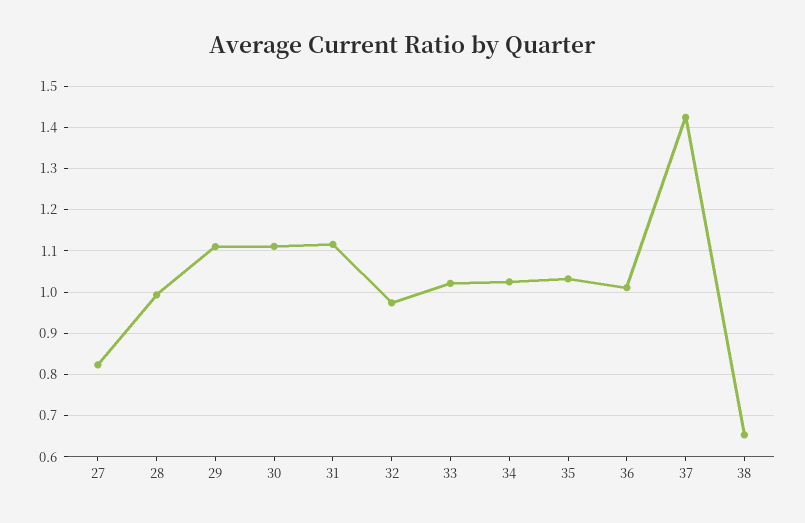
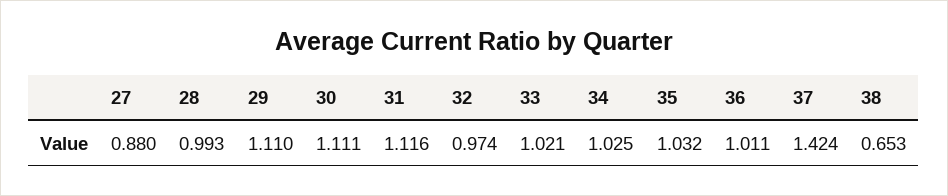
  {
-   "27": 0.82,
+   "27": 0.88,
    "28": 0.993,
    "29": 1.11,
    "30": 1.111,
    "31": 1.116,
    "32": 0.974,
    "33": 1.021,
    "34": 1.025,
    "35": 1.032,
    "36": 1.011,
    "37": 1.424,
    "38": 0.653
  }

